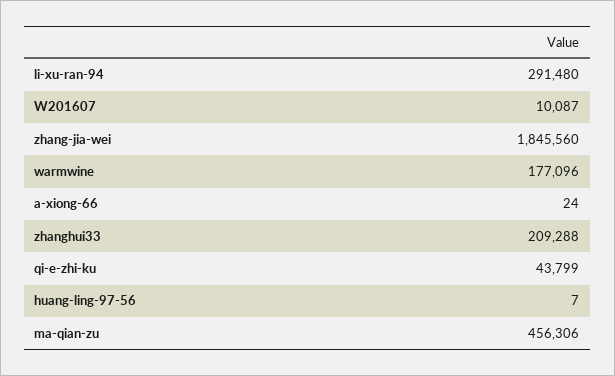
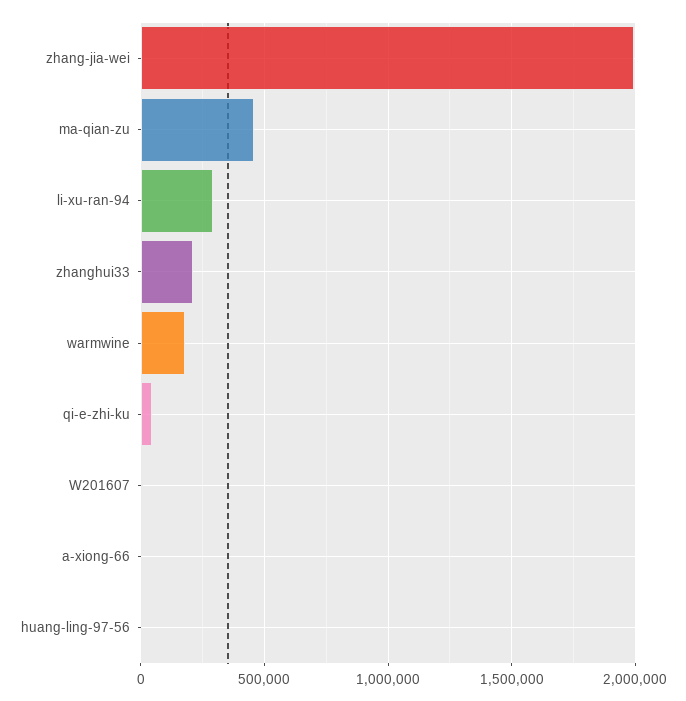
  {
    "li-xu-ran-94": 291480,
    "W201607": 10087,
-   "zhang-jia-wei": 1845560,
+   "zhang-jia-wei": 2000000,
    "warmwine": 177096,
    "a-xiong-66": 24,
    "zhanghui33": 209288,
    "qi-e-zhi-ku": 43799,
    "huang-ling-97-56": 7,
    "ma-qian-zu": 456306
  }

